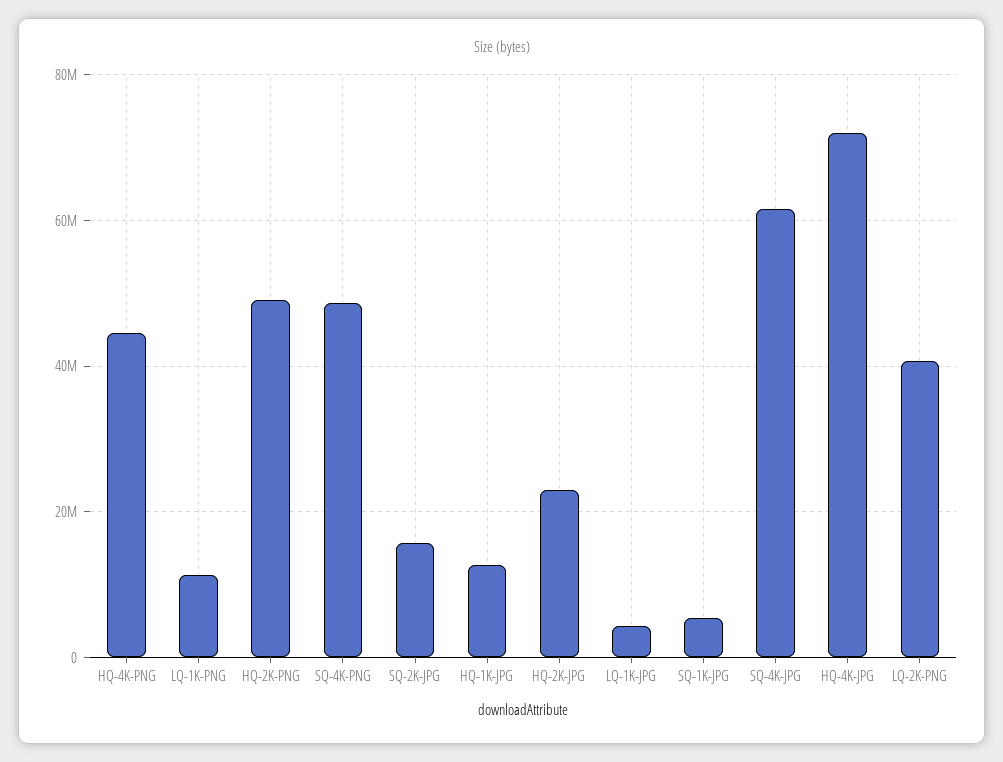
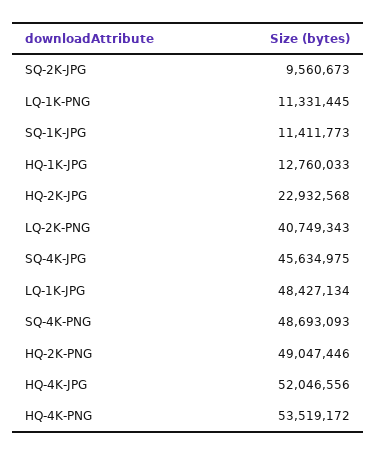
  {
-   "HQ-4K-PNG": 44000000,
+   "HQ-4K-PNG": 53519172,
    "LQ-1K-PNG": 11331445,
    "HQ-2K-PNG": 49047446,
    "SQ-4K-PNG": 48693093,
-   "SQ-2K-JPG": 16000000,
+   "SQ-2K-JPG": 9560673,
    "HQ-1K-JPG": 12760033,
    "HQ-2K-JPG": 22932568,
-   "LQ-1K-JPG": 4000000,
+   "LQ-1K-JPG": 48427134,
-   "SQ-1K-JPG": 6000000,
+   "SQ-1K-JPG": 11411773,
-   "SQ-4K-JPG": 62000000,
+   "SQ-4K-JPG": 45634975,
-   "HQ-4K-JPG": 72000000,
+   "HQ-4K-JPG": 52046556,
    "LQ-2K-PNG": 40749343
  }

